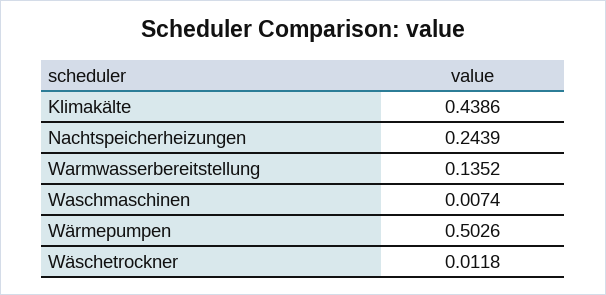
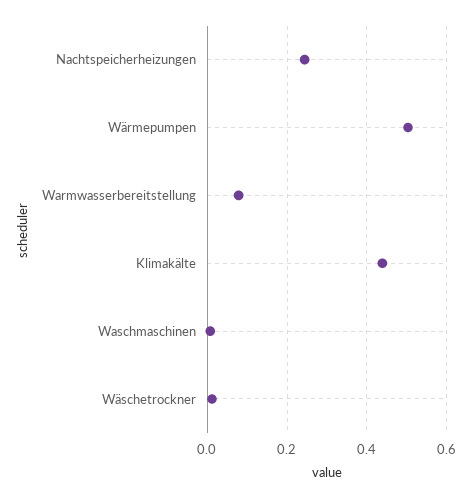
  {
    "Klimakälte": 0.4386,
    "Nachtspeicherheizungen": 0.2439,
-   "Warmwasserbereitstellung": 0.1352,
+   "Warmwasserbereitstellung": 0.08,
    "Waschmaschinen": 0.0074,
    "Wärmepumpen": 0.5026,
    "Wäschetrockner": 0.0118
  }

